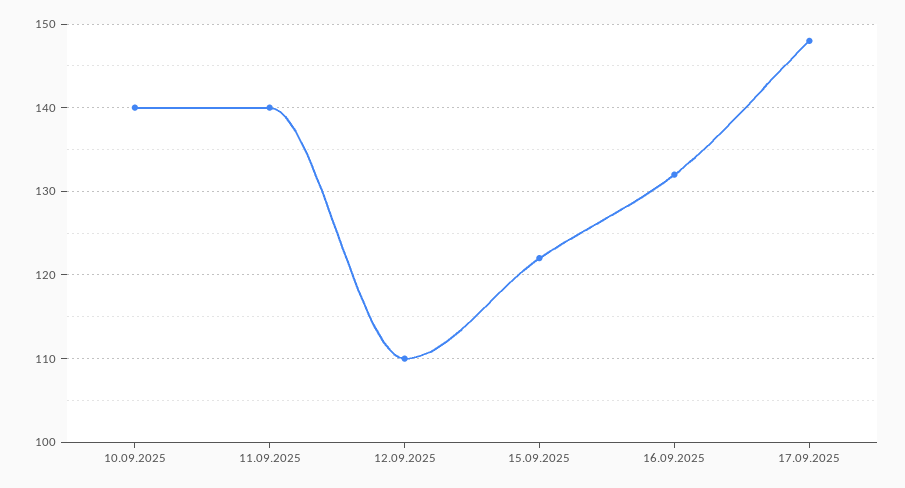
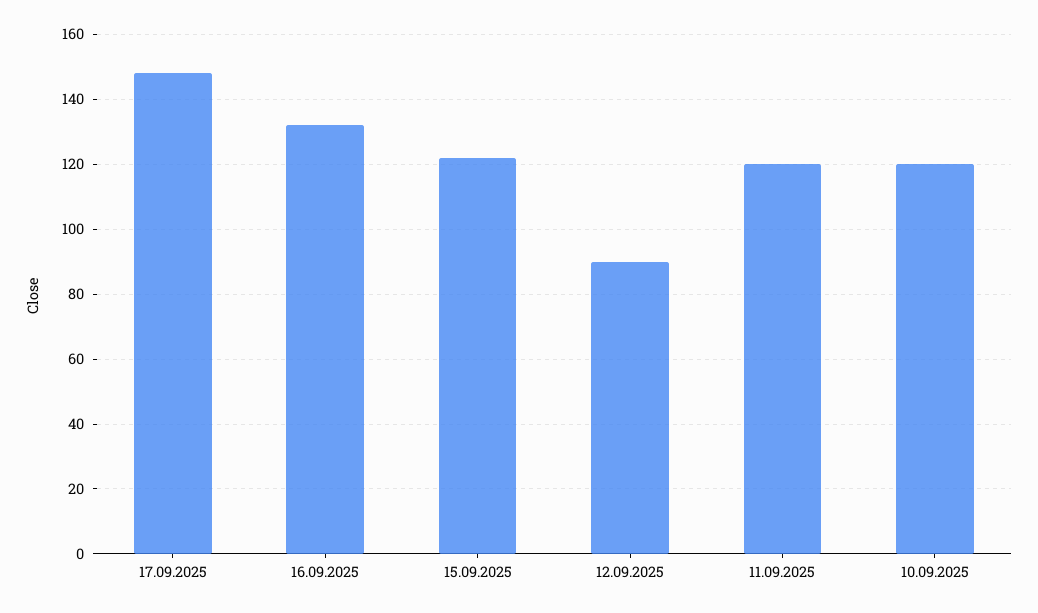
  {
-   "10.09.2025": 140,
+   "10.09.2025": 120,
-   "11.09.2025": 140,
+   "11.09.2025": 120,
-   "12.09.2025": 110,
+   "12.09.2025": 90,
    "15.09.2025": 122,
    "16.09.2025": 132,
    "17.09.2025": 148
  }

